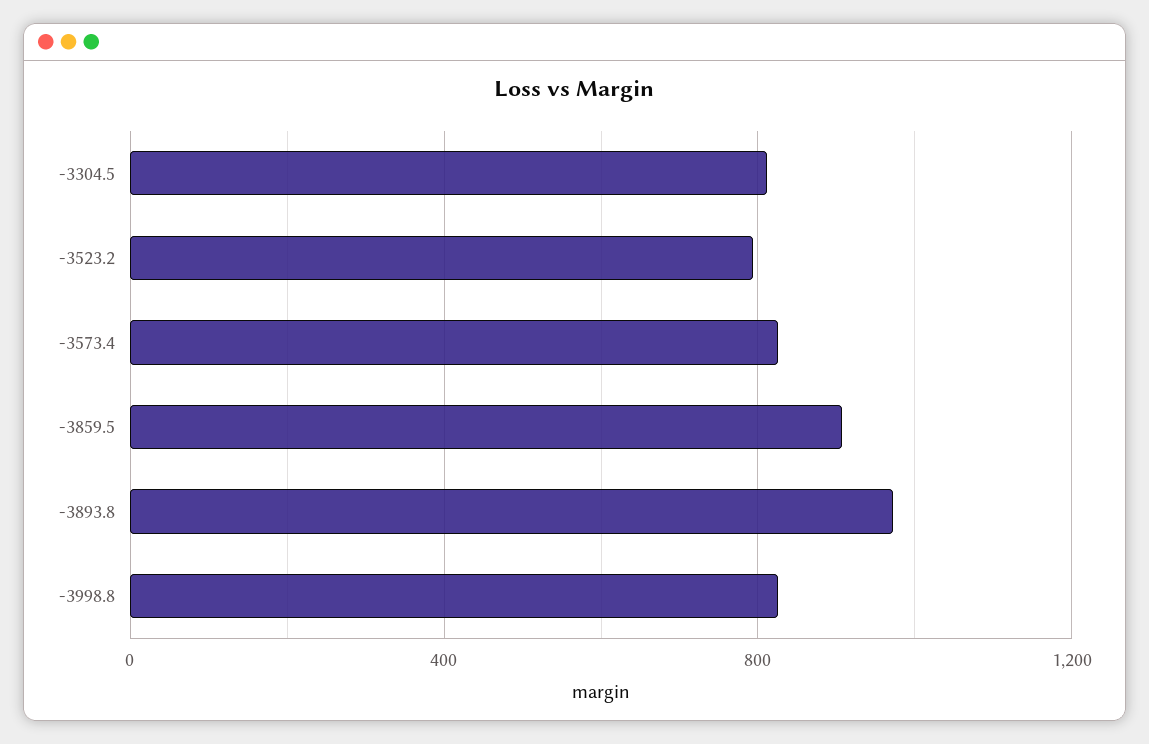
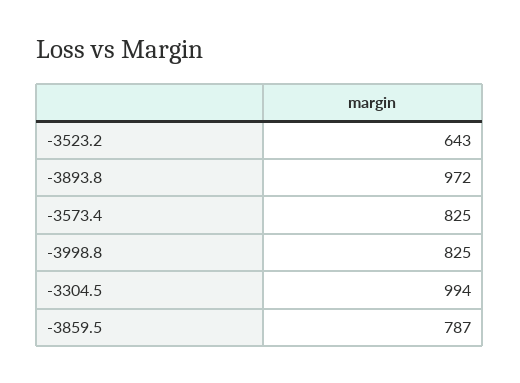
  {
-   "-3304.5": 800,
+   "-3304.5": 994,
-   "-3523.2": 800,
+   "-3523.2": 643,
    "-3573.4": 825,
-   "-3859.5": 900,
+   "-3859.5": 787,
    "-3893.8": 972,
    "-3998.8": 825
  }

